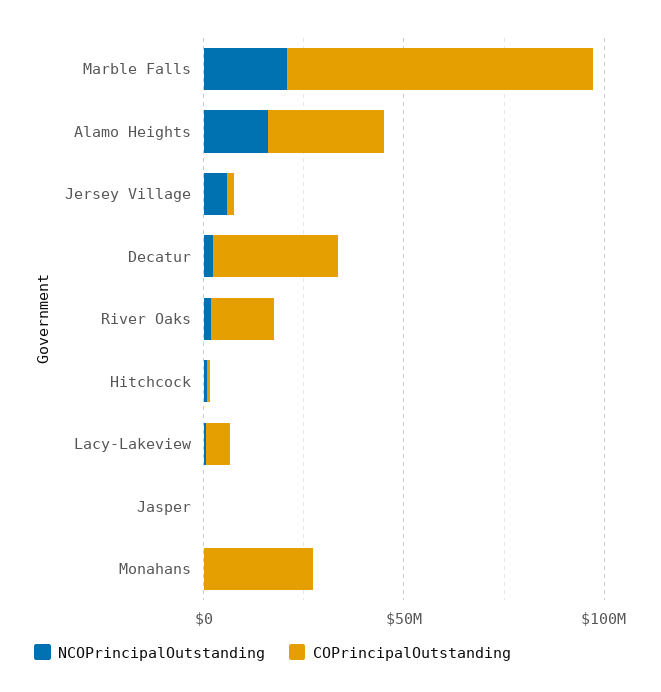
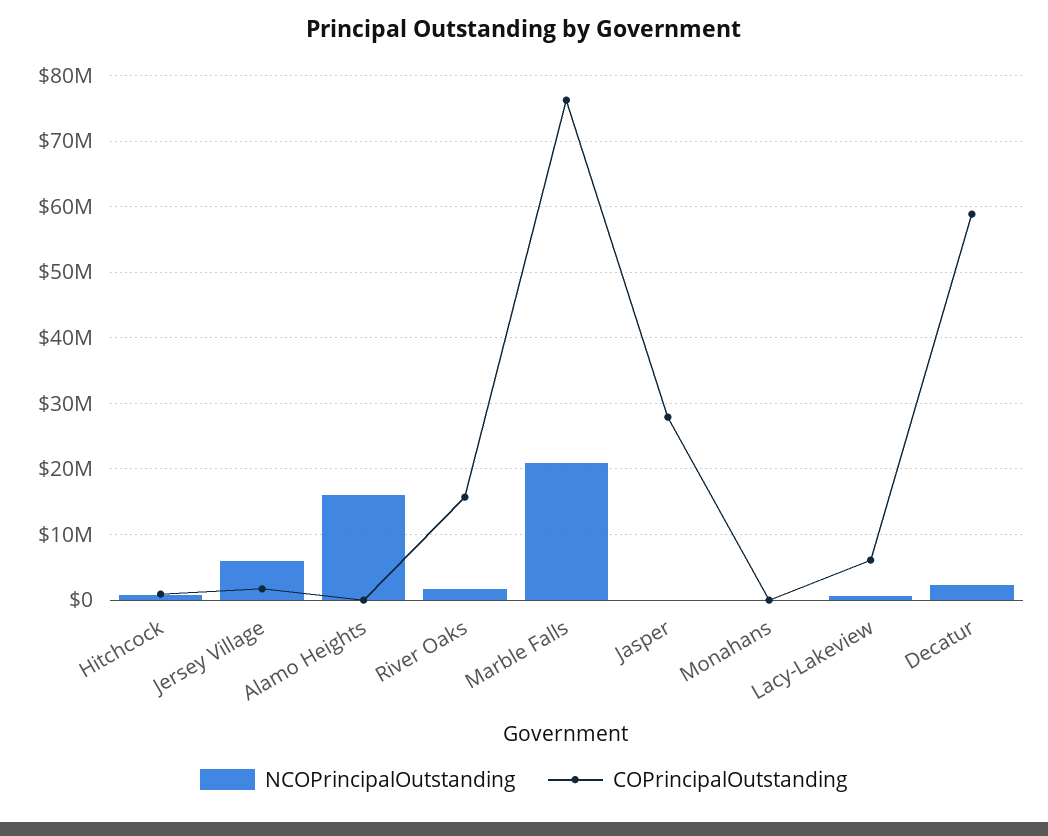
  {
    "NCOPrincipalOutstanding": {
      "Marble Falls": 21000000,
      "Alamo Heights": 16000000,
      "Jersey Village": 6000000,
      "Decatur": 2000000,
      "River Oaks": 2000000,
      "Hitchcock": 1000000,
      "Lacy-Lakeview": 1000000,
      "Jasper": 0,
      "Monahans": 0
    },
    "COPrincipalOutstanding": {
      "Marble Falls": 76000000,
-     "Alamo Heights": 30000000,
+     "Alamo Heights": 0,
      "Jersey Village": 2000000,
-     "Decatur": 30000000,
+     "Decatur": 59000000,
      "River Oaks": 16000000,
      "Hitchcock": 1000000,
      "Lacy-Lakeview": 6000000,
-     "Jasper": 0,
+     "Jasper": 28000000,
-     "Monahans": 30000000
+     "Monahans": 0
    }
  }

